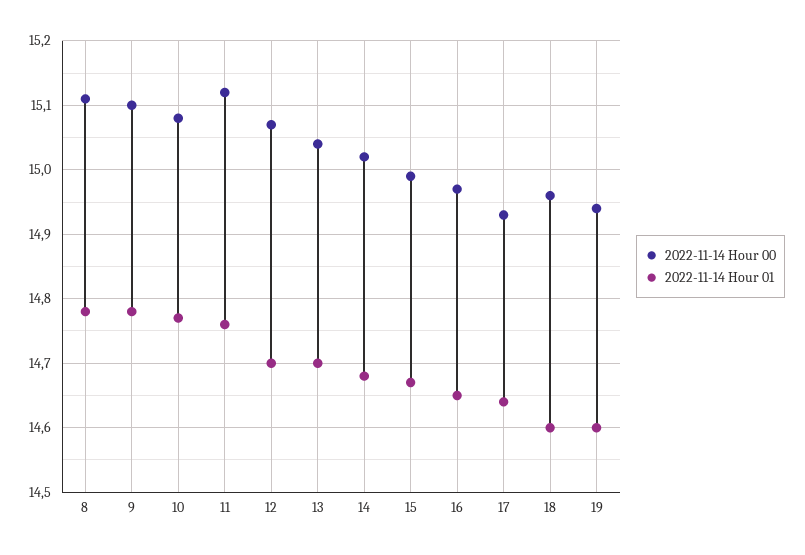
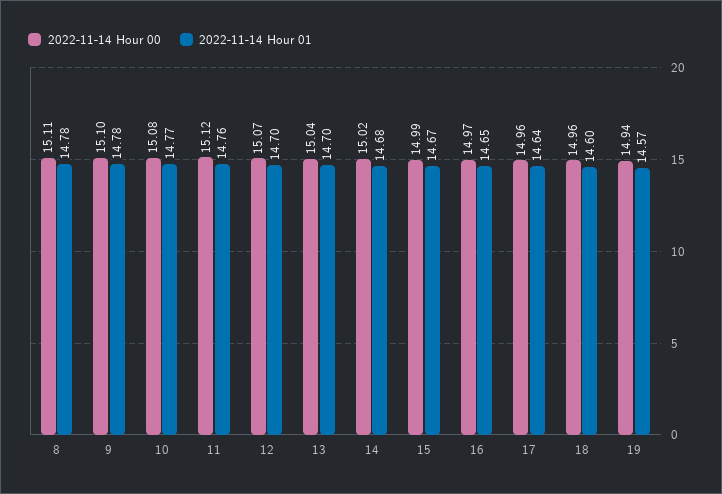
  {
    "2022-11-14 Hour 00": {
      "8": 15.11,
      "9": 15.1,
      "10": 15.08,
      "11": 15.12,
      "12": 15.07,
      "13": 15.04,
      "14": 15.02,
      "15": 14.99,
      "16": 14.97,
-     "17": 14.93,
+     "17": 14.96,
      "18": 14.96,
      "19": 14.94
    },
    "2022-11-14 Hour 01": {
      "8": 14.78,
      "9": 14.78,
      "10": 14.77,
      "11": 14.76,
      "12": 14.7,
      "13": 14.7,
      "14": 14.68,
      "15": 14.67,
      "16": 14.65,
      "17": 14.64,
      "18": 14.6,
-     "19": 14.6
+     "19": 14.57
    }
  }

